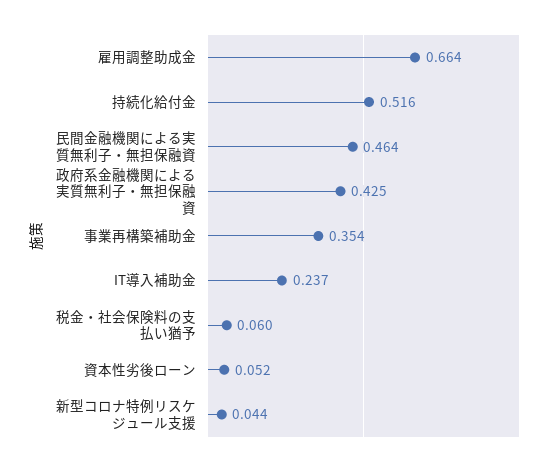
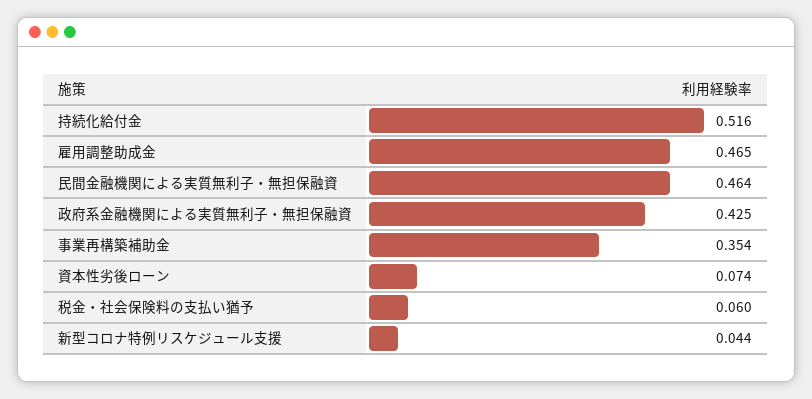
  {
-   "雇用調整助成金": 0.664,
+   "雇用調整助成金": 0.465,
    "持続化給付金": 0.516,
    "民間金融機関による実質無利子・無担保融資": 0.464,
    "政府系金融機関による実質無利子・無担保融資": 0.425,
    "事業再構築補助金": 0.354,
-   "IT導入補助金": 0.237,
    "税金・社会保険料の支払い猶予": 0.06,
-   "資本性劣後ローン": 0.052,
+   "資本性劣後ローン": 0.074,
    "新型コロナ特例リスケジュール支援": 0.044
  }

